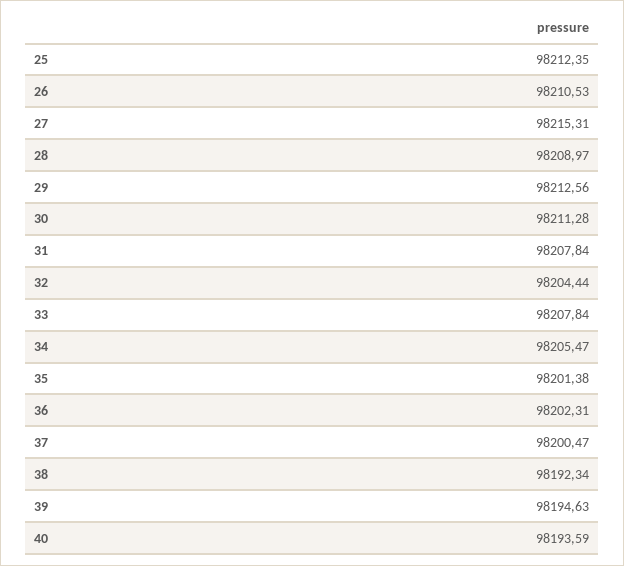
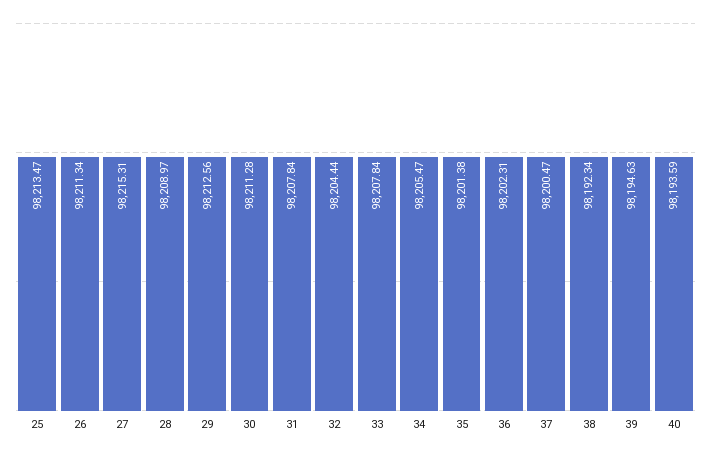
  {
-   "25": 98212.35,
+   "25": 98213.47,
-   "26": 98210.53,
+   "26": 98211.34,
    "27": 98215.31,
    "28": 98208.97,
    "29": 98212.56,
    "30": 98211.28,
    "31": 98207.84,
    "32": 98204.44,
    "33": 98207.84,
    "34": 98205.47,
    "35": 98201.38,
    "36": 98202.31,
    "37": 98200.47,
    "38": 98192.34,
    "39": 98194.63,
    "40": 98193.59
  }

